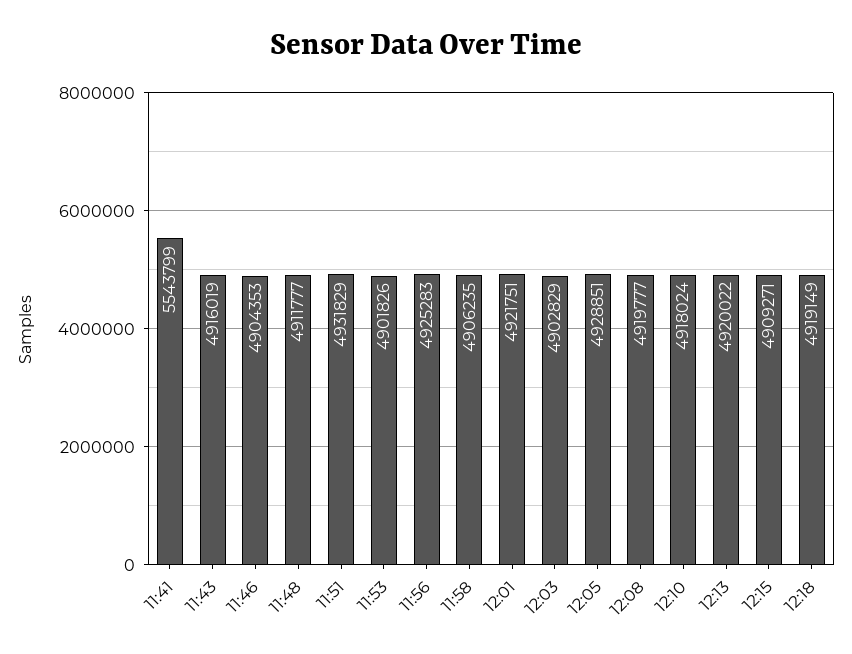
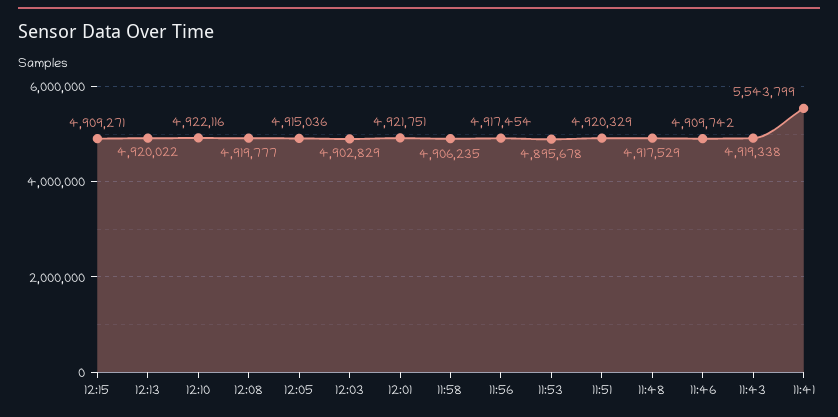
  {
    "11:41": 5543799,
-   "11:43": 4916019,
+   "11:43": 4919338,
-   "11:46": 4904353,
+   "11:46": 4909742,
-   "11:48": 4911777,
+   "11:48": 4917529,
-   "11:51": 4931829,
+   "11:51": 4920329,
-   "11:53": 4901826,
+   "11:53": 4895678,
-   "11:56": 4925283,
+   "11:56": 4917454,
    "11:58": 4906235,
    "12:01": 4921751,
    "12:03": 4902829,
-   "12:05": 4928851,
+   "12:05": 4915036,
    "12:08": 4919777,
-   "12:10": 4918024,
+   "12:10": 4922116,
    "12:13": 4920022,
-   "12:15": 4909271,
+   "12:15": 4909271
-   "12:18": 4919149
  }

